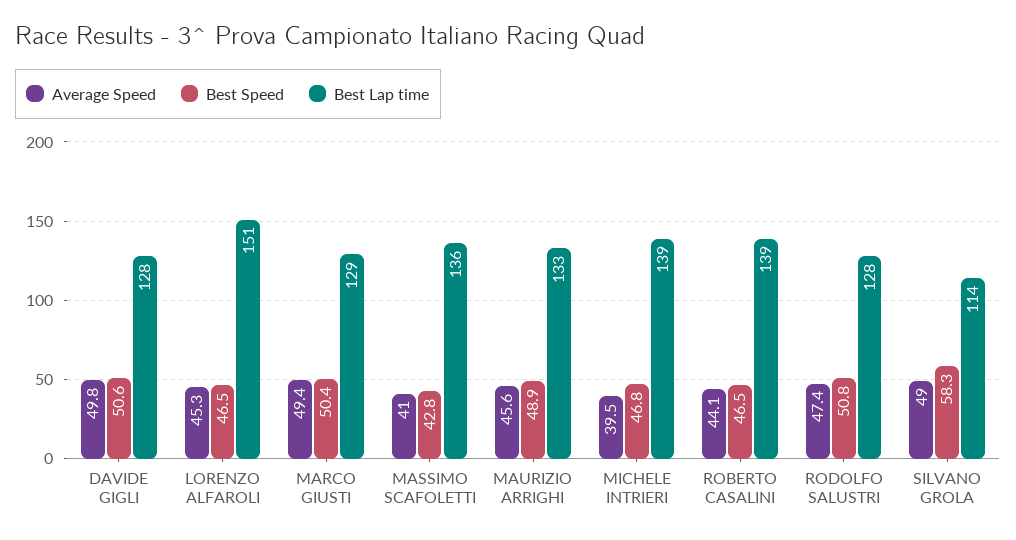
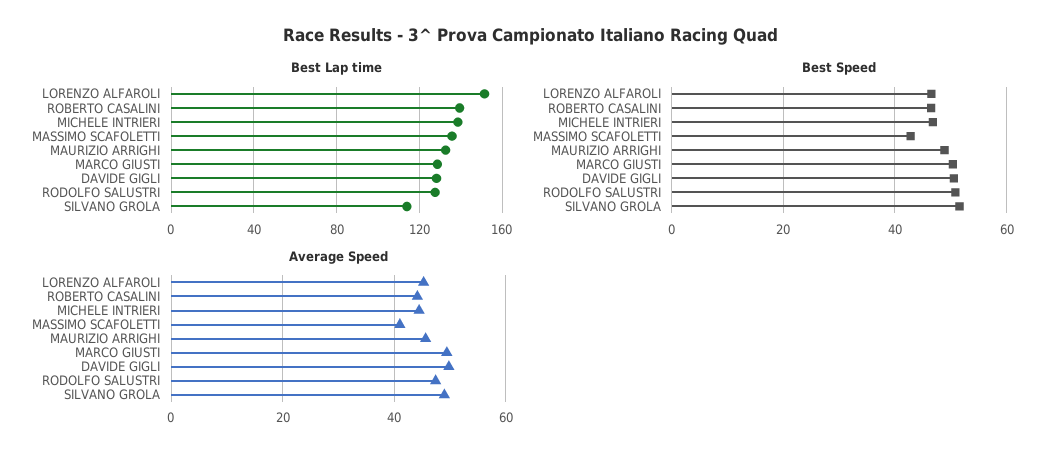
  {
    "Average Speed": {
      "DAVIDE GIGLI": 49.8,
      "LORENZO ALFAROLI": 45.3,
      "MARCO GIUSTI": 49.4,
      "MASSIMO SCAFOLETTI": 41,
      "MAURIZIO ARRIGHI": 45.6,
-     "MICHELE INTRIERI": 39.5,
+     "MICHELE INTRIERI": 44,
      "ROBERTO CASALINI": 44.1,
      "RODOLFO SALUSTRI": 47.4,
      "SILVANO GROLA": 49
    },
    "Best Speed": {
      "DAVIDE GIGLI": 50.6,
      "LORENZO ALFAROLI": 46.5,
      "MARCO GIUSTI": 50.4,
      "MASSIMO SCAFOLETTI": 42.8,
      "MAURIZIO ARRIGHI": 48.9,
      "MICHELE INTRIERI": 46.8,
      "ROBERTO CASALINI": 46.5,
      "RODOLFO SALUSTRI": 50.8,
-     "SILVANO GROLA": 58.3
+     "SILVANO GROLA": 52
    },
    "Best Lap time": {
      "DAVIDE GIGLI": 128,
      "LORENZO ALFAROLI": 151,
      "MARCO GIUSTI": 129,
      "MASSIMO SCAFOLETTI": 136,
      "MAURIZIO ARRIGHI": 133,
      "MICHELE INTRIERI": 139,
      "ROBERTO CASALINI": 139,
      "RODOLFO SALUSTRI": 128,
      "SILVANO GROLA": 114
    }
  }

